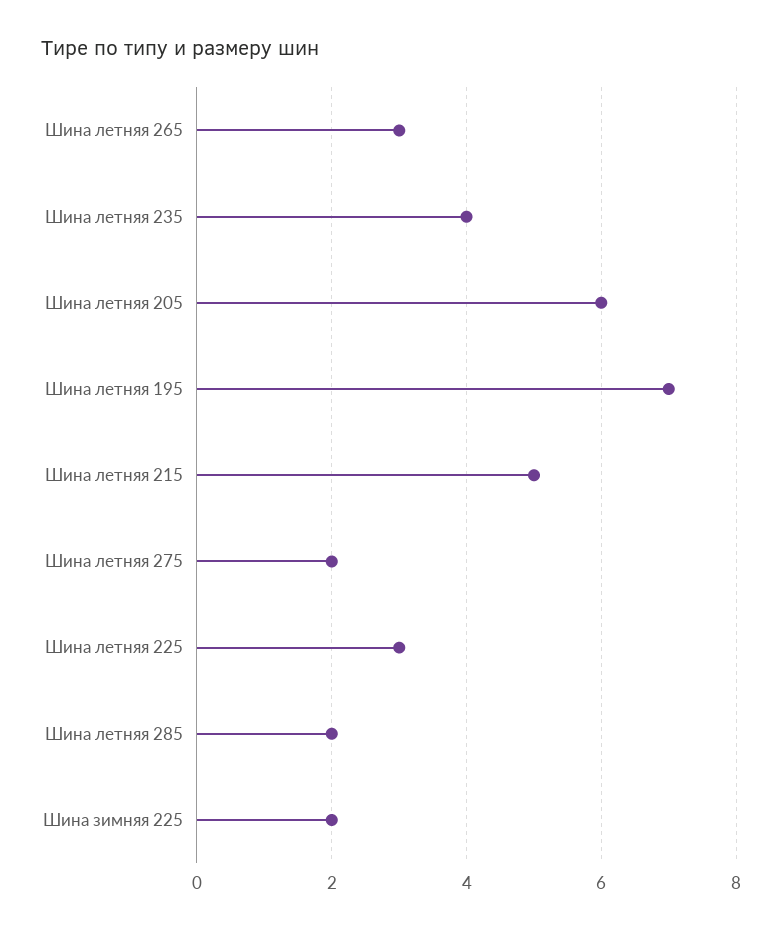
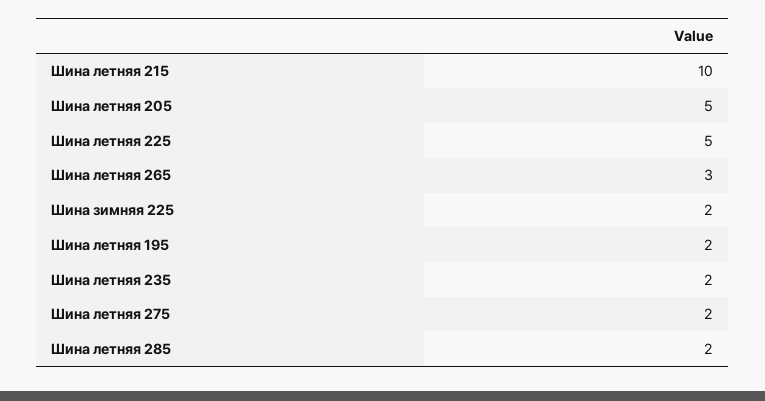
  {
    "Шина летняя 265": 3,
-   "Шина летняя 235": 4,
+   "Шина летняя 235": 2,
-   "Шина летняя 205": 6,
+   "Шина летняя 205": 5,
-   "Шина летняя 195": 7,
+   "Шина летняя 195": 2,
-   "Шина летняя 215": 5,
+   "Шина летняя 215": 10,
    "Шина летняя 275": 2,
-   "Шина летняя 225": 3,
+   "Шина летняя 225": 5,
    "Шина летняя 285": 2,
    "Шина зимняя 225": 2
  }

